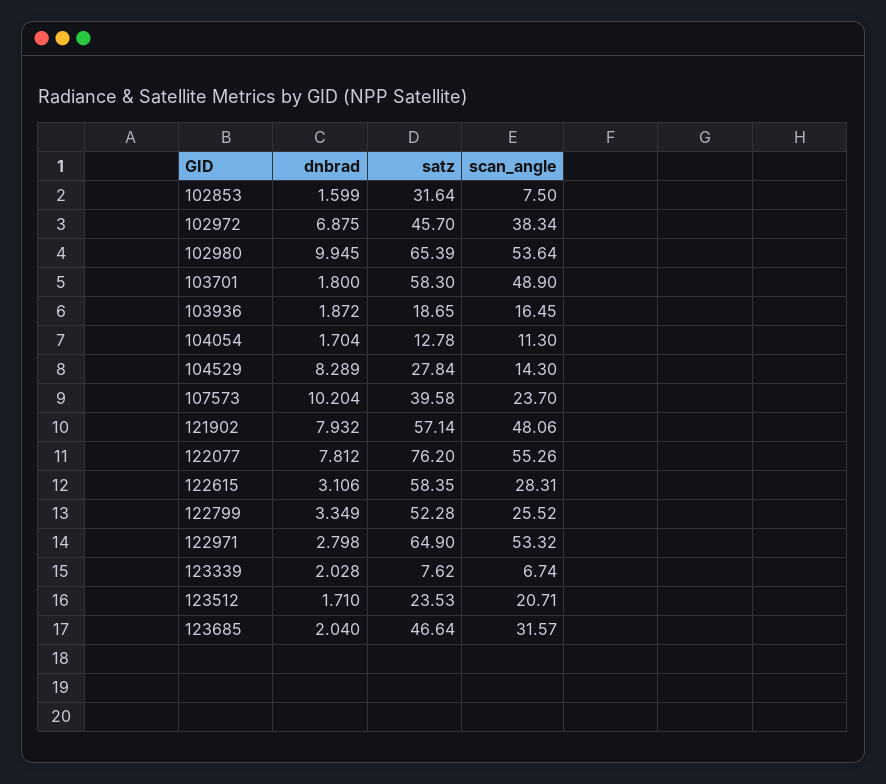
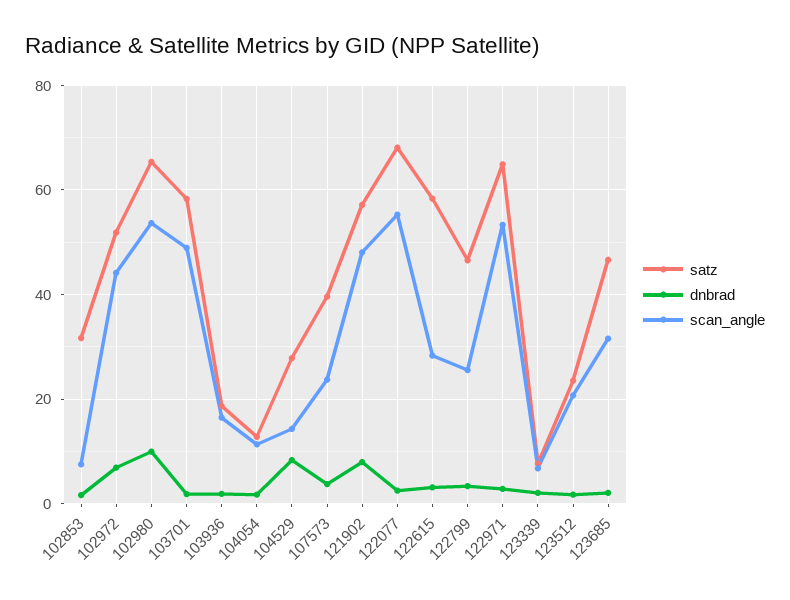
  {
    "dnbrad": {
      "102853": 1.599,
      "102972": 6.875,
      "102980": 9.945,
      "103701": 1.8,
      "103936": 1.872,
      "104054": 1.704,
      "104529": 8.289,
-     "107573": 10.204,
+     "107573": 4,
      "121902": 7.932,
-     "122077": 7.812,
+     "122077": 2,
      "122615": 3.106,
      "122799": 3.349,
      "122971": 2.798,
      "123339": 2.028,
      "123512": 1.71,
      "123685": 2.04
    },
    "satz": {
      "102853": 31.64,
-     "102972": 45.7,
+     "102972": 52,
      "102980": 65.39,
      "103701": 58.3,
      "103936": 18.65,
      "104054": 12.78,
      "104529": 27.84,
      "107573": 39.58,
      "121902": 57.14,
-     "122077": 76.2,
+     "122077": 68,
      "122615": 58.35,
-     "122799": 52.28,
+     "122799": 46,
      "122971": 64.9,
      "123339": 7.62,
      "123512": 23.53,
      "123685": 46.64
    },
    "scan_angle": {
      "102853": 7.5,
-     "102972": 38.34,
+     "102972": 44,
      "102980": 53.64,
      "103701": 48.9,
      "103936": 16.45,
      "104054": 11.3,
      "104529": 14.3,
      "107573": 23.7,
      "121902": 48.06,
      "122077": 55.26,
      "122615": 28.31,
      "122799": 25.52,
      "122971": 53.32,
      "123339": 6.74,
      "123512": 20.71,
      "123685": 31.57
    }
  }

